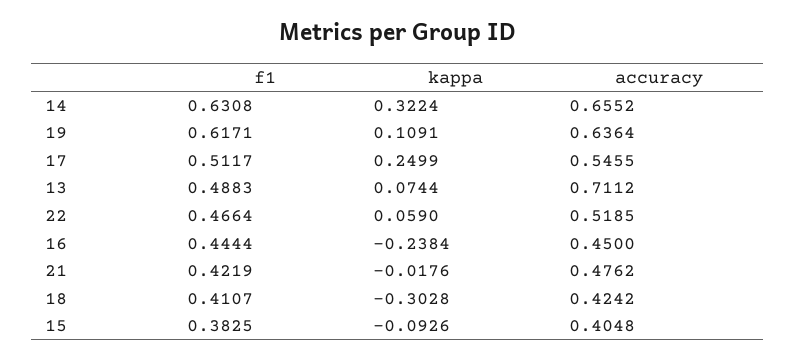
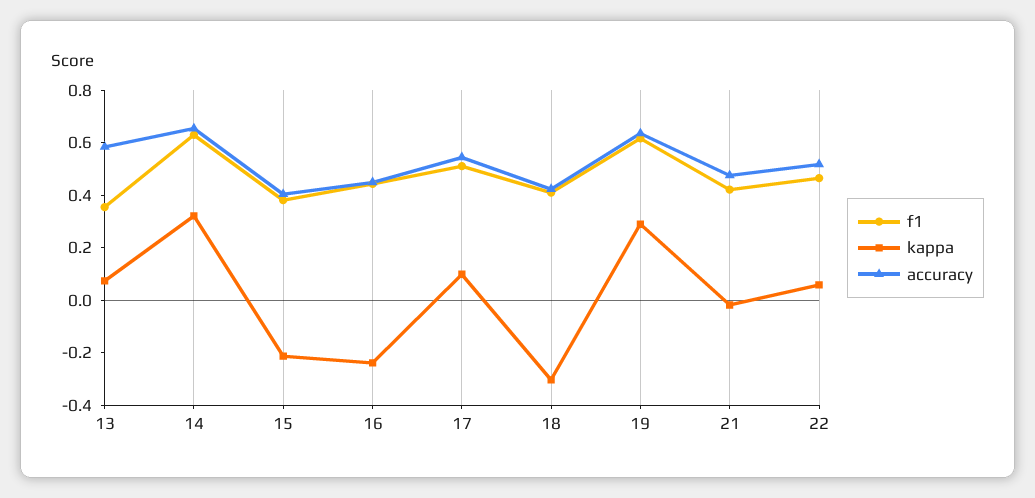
  {
    "f1": {
      "14": 0.6308,
      "19": 0.6171,
      "17": 0.5117,
-     "13": 0.4883,
+     "13": 0.35,
      "22": 0.4664,
      "16": 0.4444,
      "21": 0.4219,
      "18": 0.4107,
      "15": 0.3825
    },
    "kappa": {
      "14": 0.3224,
-     "19": 0.1091,
+     "19": 0.3,
-     "17": 0.2499,
+     "17": 0.1,
      "13": 0.0744,
      "22": 0.059,
      "16": -0.2384,
      "21": -0.0176,
      "18": -0.3028,
-     "15": -0.0926
+     "15": -0.2
    },
    "accuracy": {
      "14": 0.6552,
      "19": 0.6364,
      "17": 0.5455,
-     "13": 0.7112,
+     "13": 0.6,
      "22": 0.5185,
      "16": 0.45,
      "21": 0.4762,
      "18": 0.4242,
      "15": 0.4048
    }
  }

